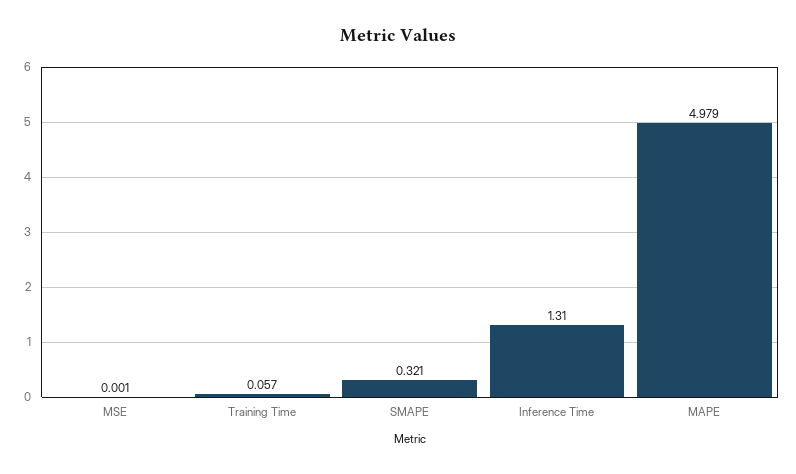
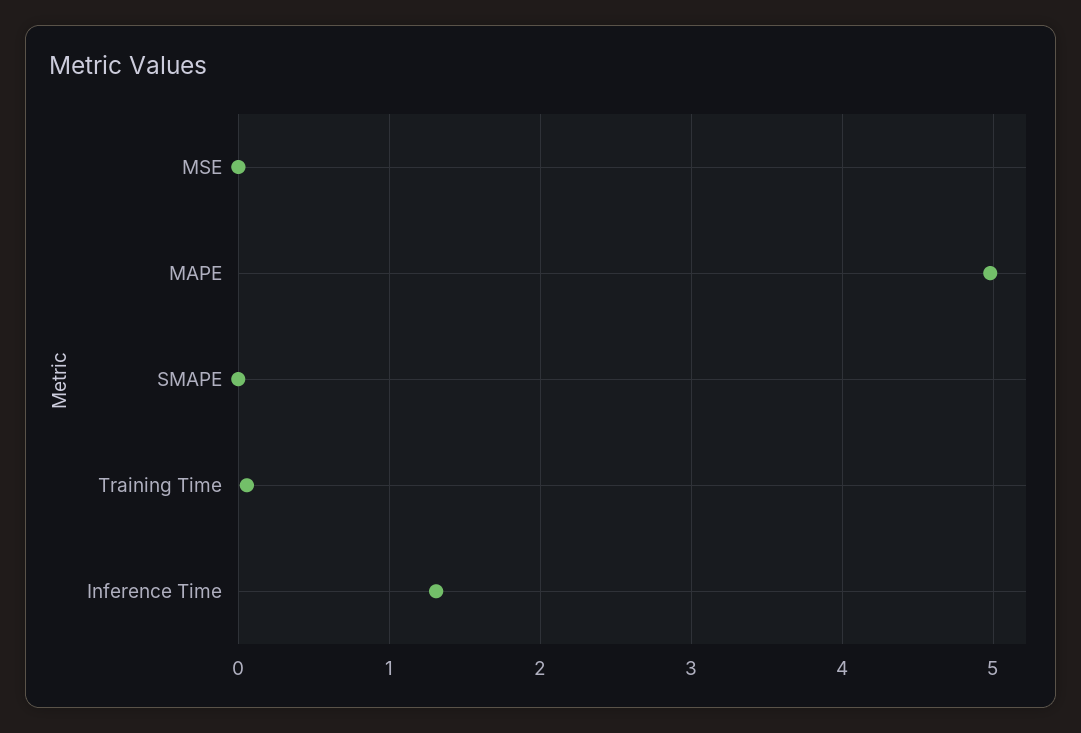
  {
    "MSE": 0.001,
    "Training Time": 0.057,
-   "SMAPE": 0.321,
+   "SMAPE": 0,
    "Inference Time": 1.31,
    "MAPE": 4.979
  }

